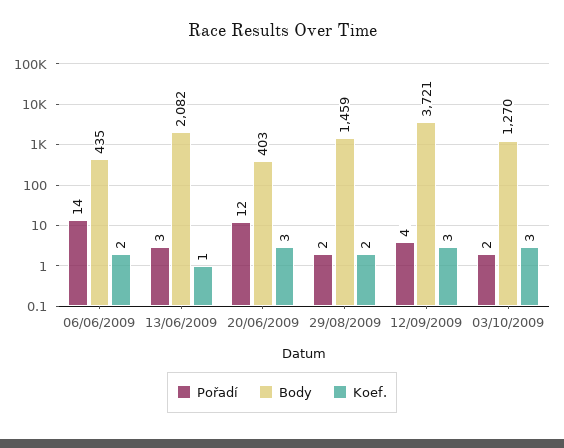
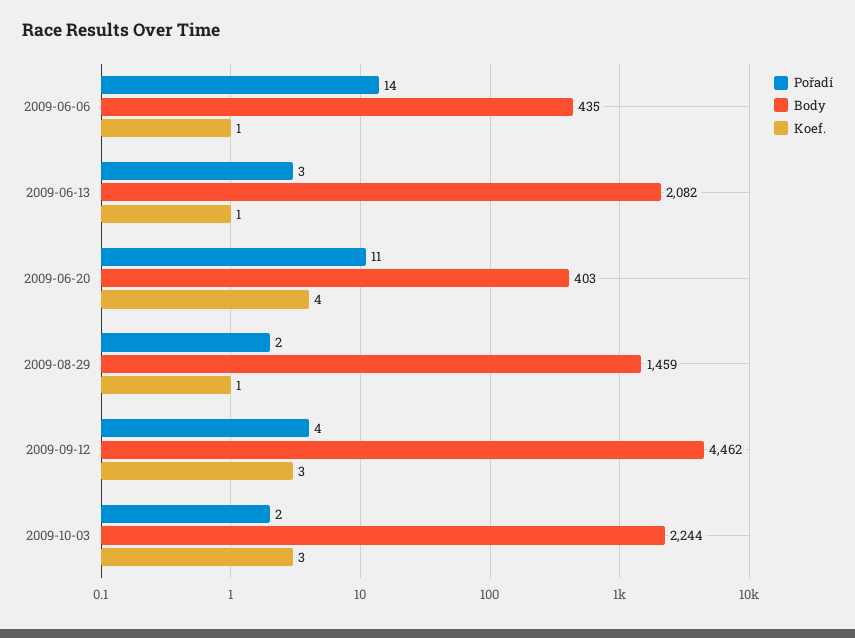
  {
    "Pořadí": {
      "06/06/2009": 14,
      "13/06/2009": 3,
-     "20/06/2009": 12,
+     "20/06/2009": 11,
      "29/08/2009": 2,
      "12/09/2009": 4,
      "03/10/2009": 2
    },
    "Body": {
      "06/06/2009": 435,
      "13/06/2009": 2082,
      "20/06/2009": 403,
      "29/08/2009": 1459,
-     "12/09/2009": 3721,
+     "12/09/2009": 4462,
-     "03/10/2009": 1270
+     "03/10/2009": 2244
    },
    "Koef.": {
-     "06/06/2009": 2,
+     "06/06/2009": 1,
      "13/06/2009": 1,
-     "20/06/2009": 3,
+     "20/06/2009": 4,
-     "29/08/2009": 2,
+     "29/08/2009": 1,
      "12/09/2009": 3,
      "03/10/2009": 3
    }
  }

